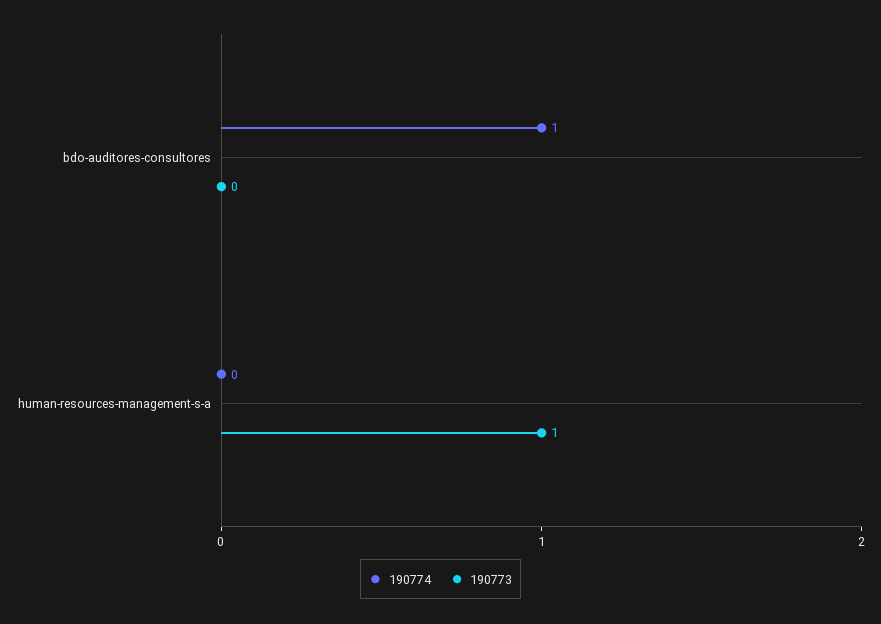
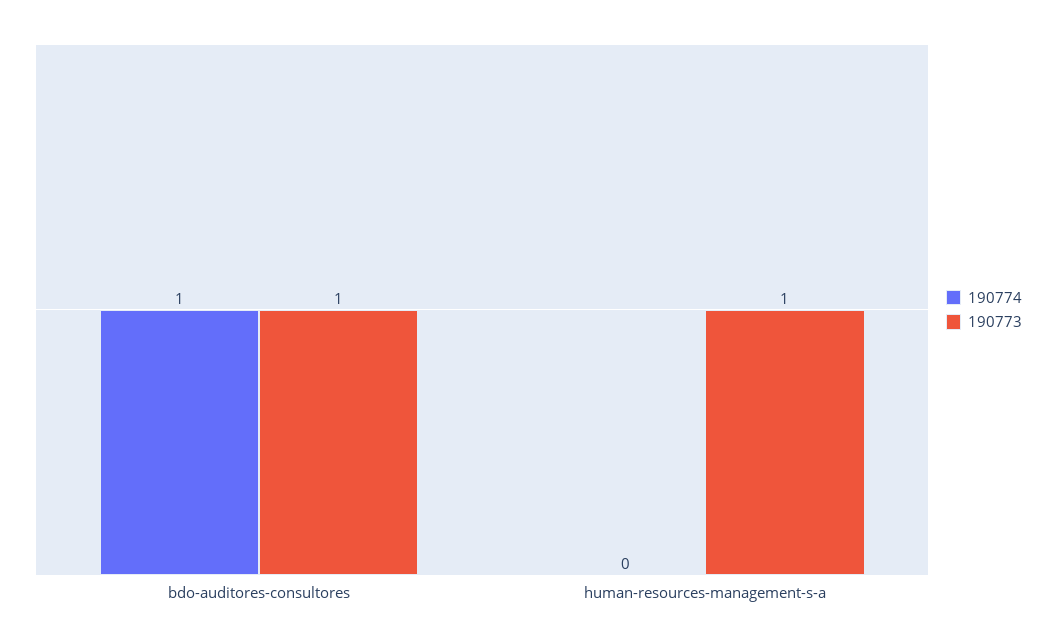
  {
    "190774": {
      "bdo-auditores-consultores": 1,
      "human-resources-management-s-a": 0
    },
    "190773": {
-     "bdo-auditores-consultores": 0,
+     "bdo-auditores-consultores": 1,
      "human-resources-management-s-a": 1
    }
  }

